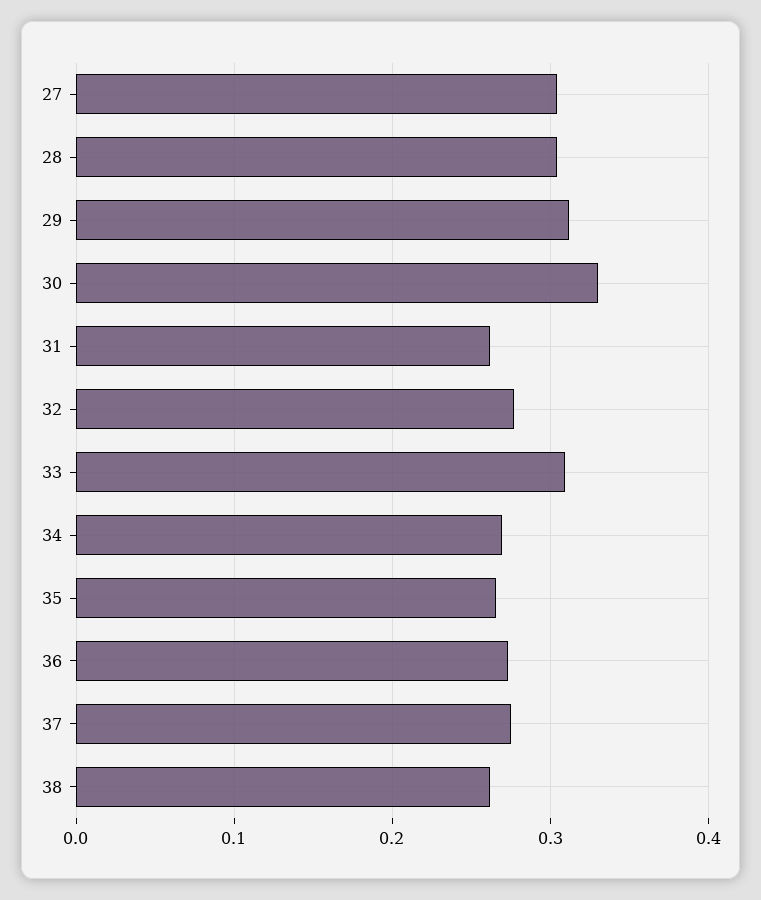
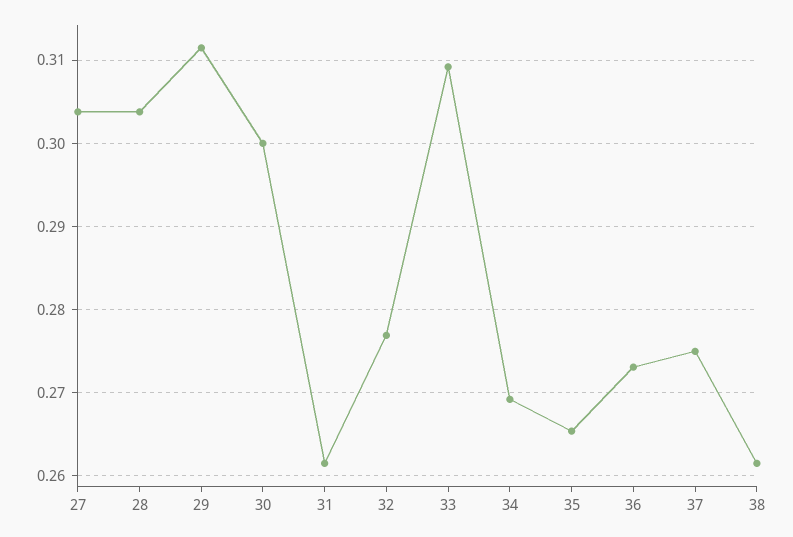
  {
    "27": 0.304,
    "28": 0.304,
    "29": 0.312,
-   "30": 0.33,
+   "30": 0.3,
    "31": 0.262,
    "32": 0.277,
    "33": 0.309,
    "34": 0.269,
    "35": 0.265,
    "36": 0.273,
    "37": 0.275,
    "38": 0.262
  }

